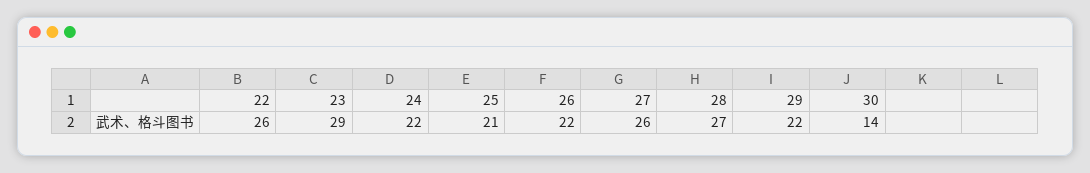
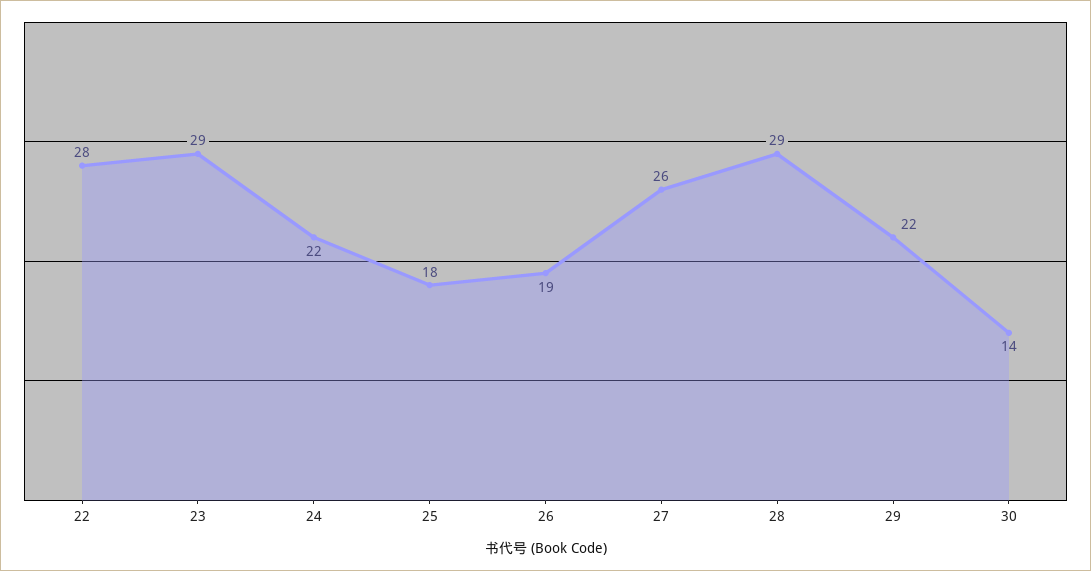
  {
-   "22": 26,
+   "22": 28,
    "23": 29,
    "24": 22,
-   "25": 21,
+   "25": 18,
-   "26": 22,
+   "26": 19,
    "27": 26,
-   "28": 27,
+   "28": 29,
    "29": 22,
    "30": 14
  }

